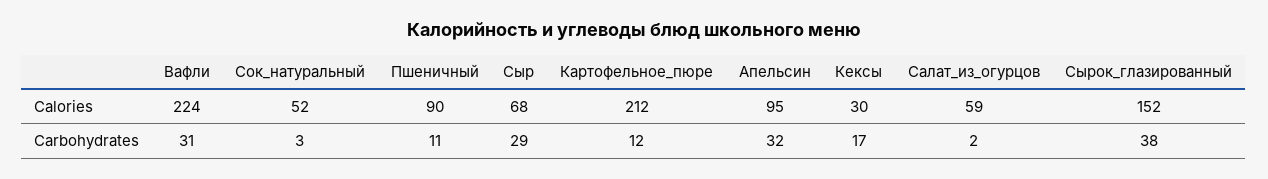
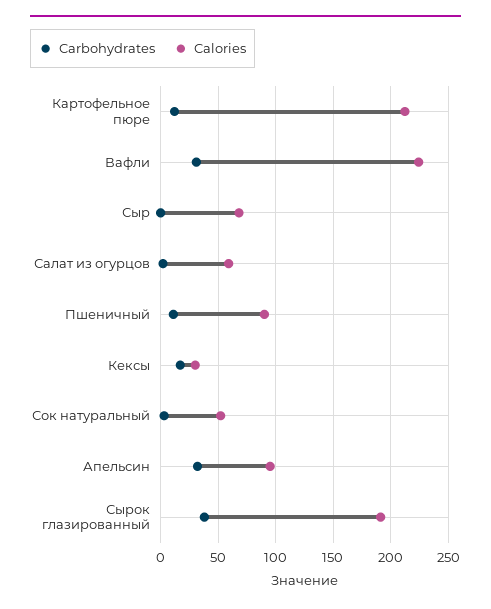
  {
    "Calories": {
      "Вафли": 224,
      "Сок_натуральный": 52,
      "Пшеничный": 90,
      "Сыр": 68,
      "Картофельное_пюре": 212,
      "Апельсин": 95,
      "Кексы": 30,
      "Салат_из_огурцов": 59,
-     "Сырок_глазированный": 152
+     "Сырок_глазированный": 190
    },
    "Carbohydrates": {
      "Вафли": 31,
      "Сок_натуральный": 3,
      "Пшеничный": 11,
-     "Сыр": 29,
+     "Сыр": 0,
      "Картофельное_пюре": 12,
      "Апельсин": 32,
      "Кексы": 17,
      "Салат_из_огурцов": 2,
      "Сырок_глазированный": 38
    }
  }

